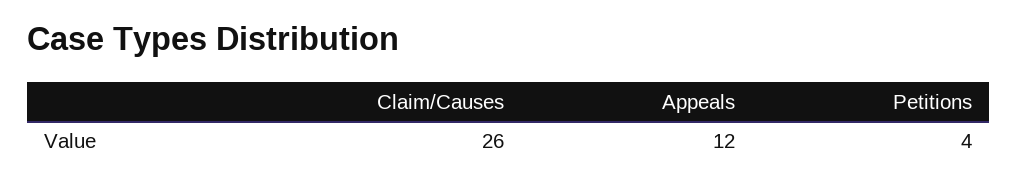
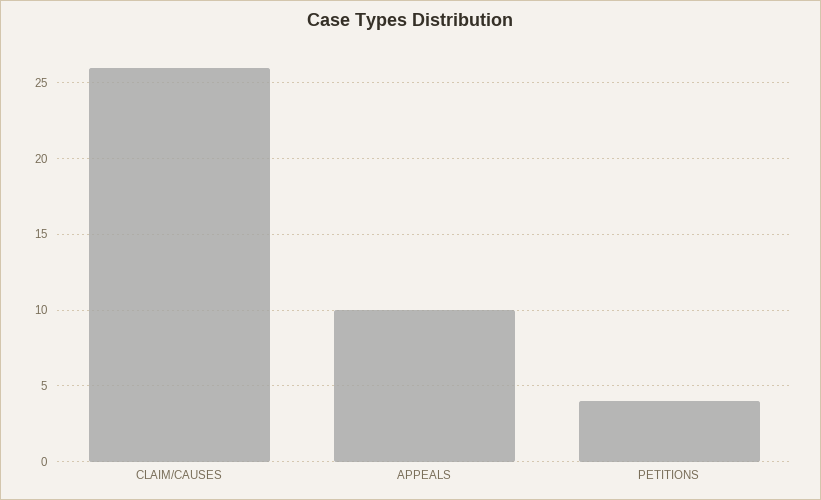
  {
    "Claim/Causes": 26,
-   "Appeals": 12,
+   "Appeals": 10,
    "Petitions": 4
  }

